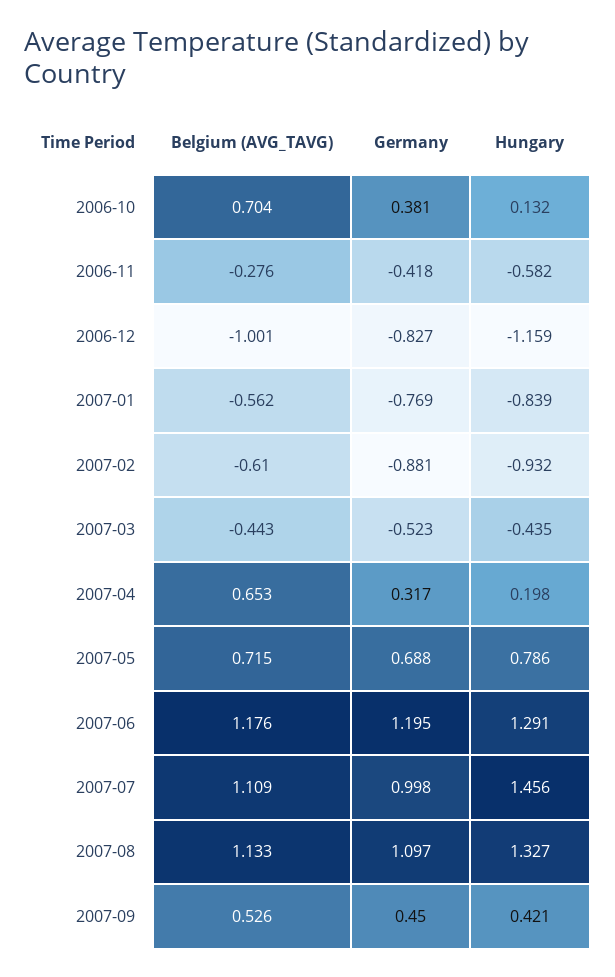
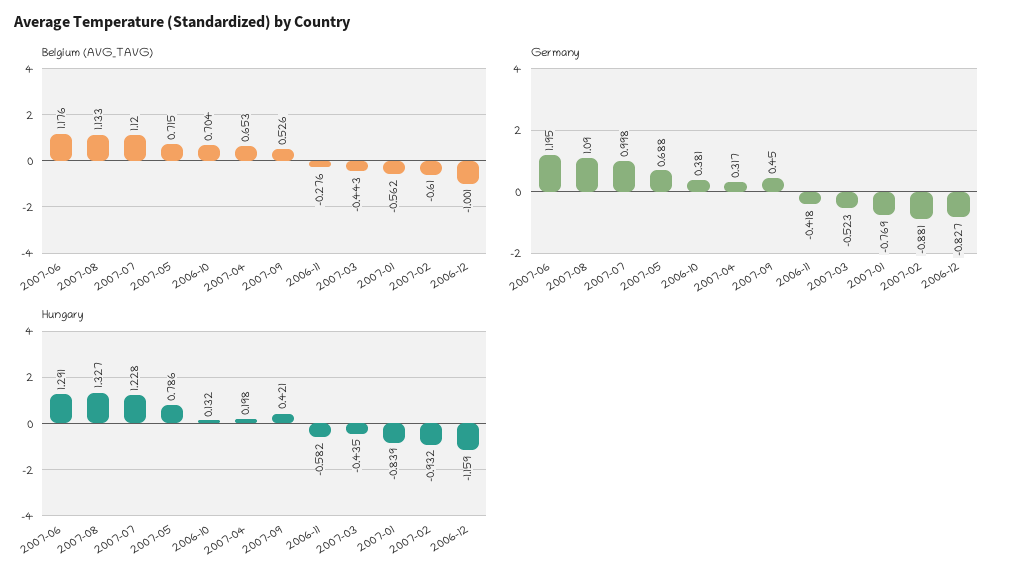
  {
    "Belgium (AVG_TAVG)": {
      "2006-10": 0.704,
      "2006-11": -0.276,
      "2006-12": -1.001,
      "2007-01": -0.562,
      "2007-02": -0.61,
      "2007-03": -0.443,
      "2007-04": 0.653,
      "2007-05": 0.715,
      "2007-06": 1.176,
-     "2007-07": 1.109,
+     "2007-07": 1.12,
      "2007-08": 1.133,
      "2007-09": 0.526
    },
    "Germany": {
      "2006-10": 0.381,
      "2006-11": -0.418,
      "2006-12": -0.827,
      "2007-01": -0.769,
      "2007-02": -0.881,
      "2007-03": -0.523,
      "2007-04": 0.317,
      "2007-05": 0.688,
      "2007-06": 1.195,
      "2007-07": 0.998,
-     "2007-08": 1.097,
+     "2007-08": 1.09,
      "2007-09": 0.45
    },
    "Hungary": {
      "2006-10": 0.132,
      "2006-11": -0.582,
      "2006-12": -1.159,
      "2007-01": -0.839,
      "2007-02": -0.932,
      "2007-03": -0.435,
      "2007-04": 0.198,
      "2007-05": 0.786,
      "2007-06": 1.291,
-     "2007-07": 1.456,
+     "2007-07": 1.228,
      "2007-08": 1.327,
      "2007-09": 0.421
    }
  }

